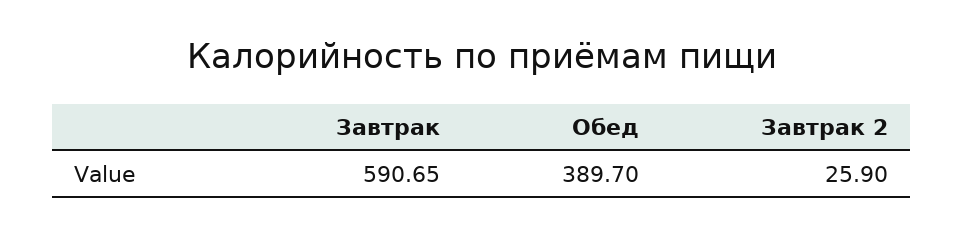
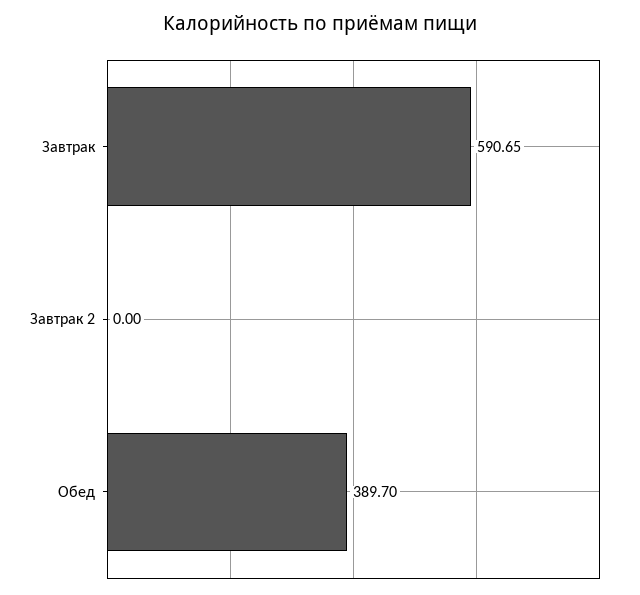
  {
    "Завтрак": 590.65,
    "Обед": 389.7,
-   "Завтрак 2": 25.9
+   "Завтрак 2": 0
  }

